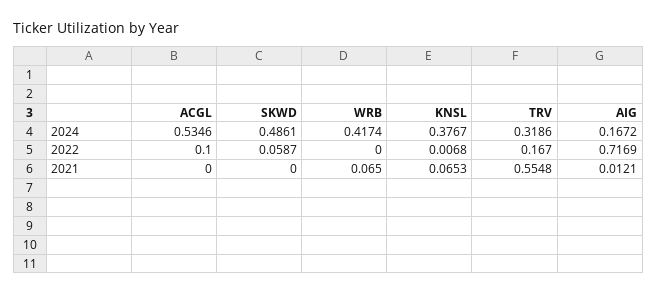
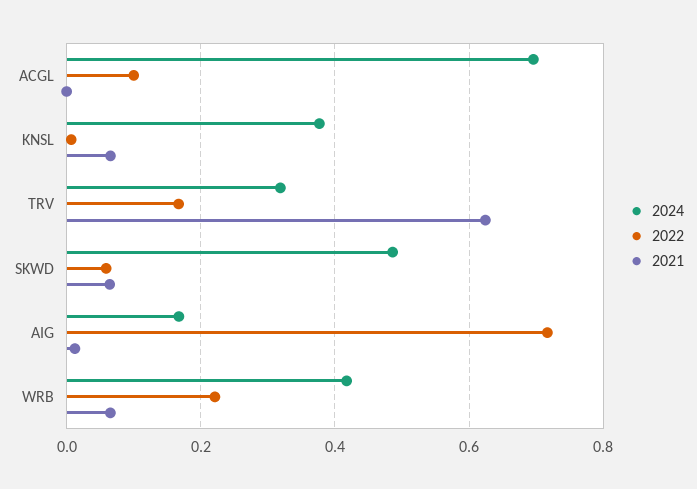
  {
    "2024": {
-     "ACGL": 0.5346,
+     "ACGL": 0.7,
      "SKWD": 0.4861,
      "WRB": 0.4174,
      "KNSL": 0.3767,
      "TRV": 0.3186,
      "AIG": 0.1672
    },
    "2022": {
      "ACGL": 0.1,
      "SKWD": 0.0587,
-     "WRB": 0,
+     "WRB": 0.22,
      "KNSL": 0.0068,
      "TRV": 0.167,
      "AIG": 0.7169
    },
    "2021": {
      "ACGL": 0,
-     "SKWD": 0,
+     "SKWD": 0.06,
      "WRB": 0.065,
      "KNSL": 0.0653,
-     "TRV": 0.5548,
+     "TRV": 0.62,
      "AIG": 0.0121
    }
  }

